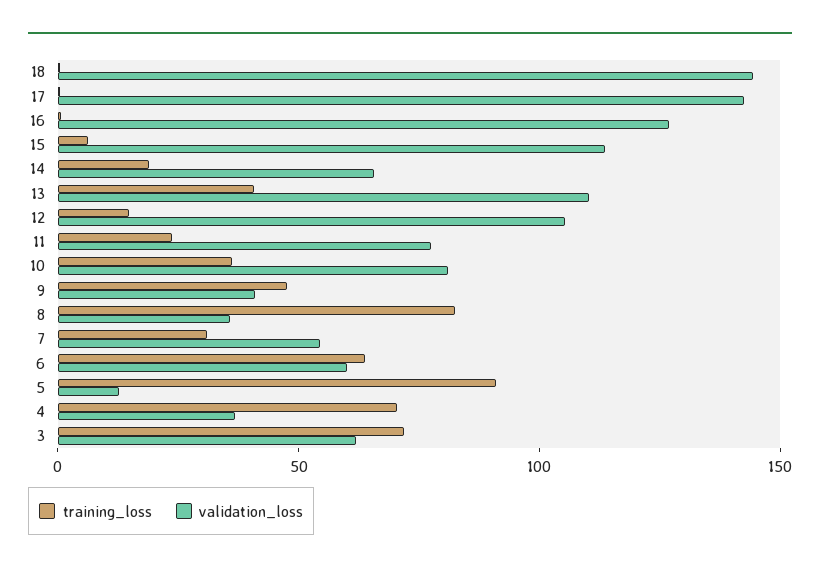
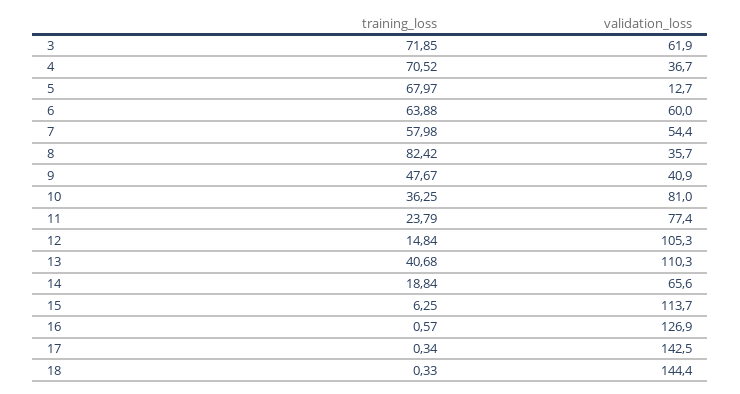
  {
    "training_loss": {
      "18": 0.33,
      "17": 0.34,
      "16": 0.57,
      "15": 6.25,
      "14": 18.84,
      "13": 40.68,
      "12": 14.84,
      "11": 23.79,
      "10": 36.25,
      "9": 47.67,
      "8": 82.42,
-     "7": 30,
+     "7": 57.98,
      "6": 63.88,
-     "5": 90,
+     "5": 67.97,
      "4": 70.52,
      "3": 71.85
    },
    "validation_loss": {
      "18": 144.4,
      "17": 142.5,
      "16": 126.9,
      "15": 113.7,
      "14": 65.6,
      "13": 110.3,
      "12": 105.3,
      "11": 77.4,
      "10": 81,
      "9": 40.9,
      "8": 35.7,
      "7": 54.4,
      "6": 60,
      "5": 12.7,
      "4": 36.7,
      "3": 61.9
    }
  }

